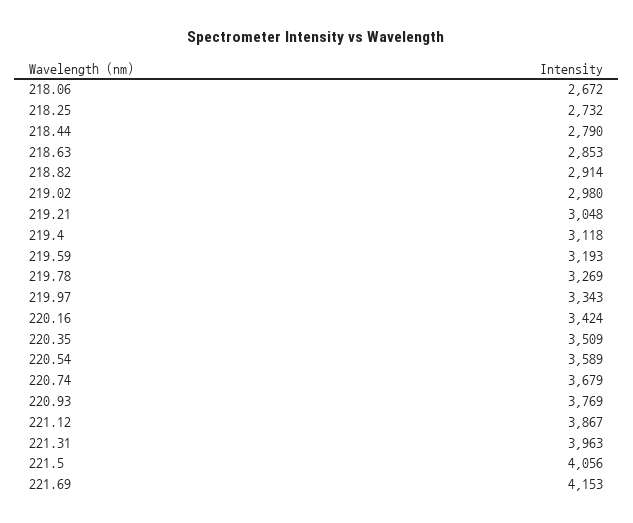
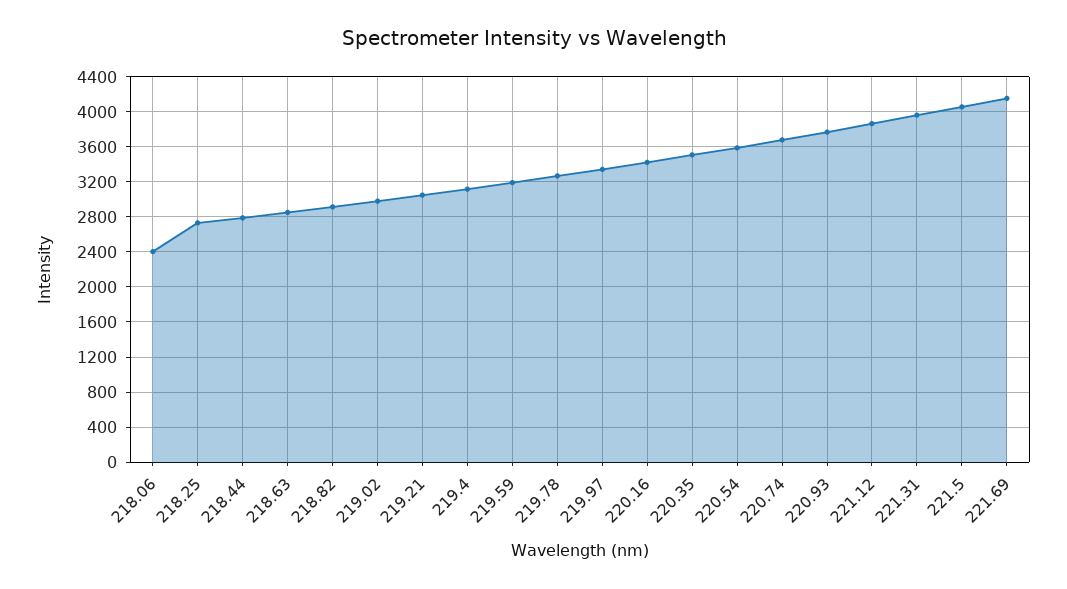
  {
-   "218.06": 2672,
+   "218.06": 2400,
    "218.25": 2732,
    "218.44": 2790,
    "218.63": 2853,
    "218.82": 2914,
    "219.02": 2980,
    "219.21": 3048,
    "219.4": 3118,
    "219.59": 3193,
    "219.78": 3269,
    "219.97": 3343,
    "220.16": 3424,
    "220.35": 3509,
    "220.54": 3589,
    "220.74": 3679,
    "220.93": 3769,
    "221.12": 3867,
    "221.31": 3963,
    "221.5": 4056,
    "221.69": 4153
  }

